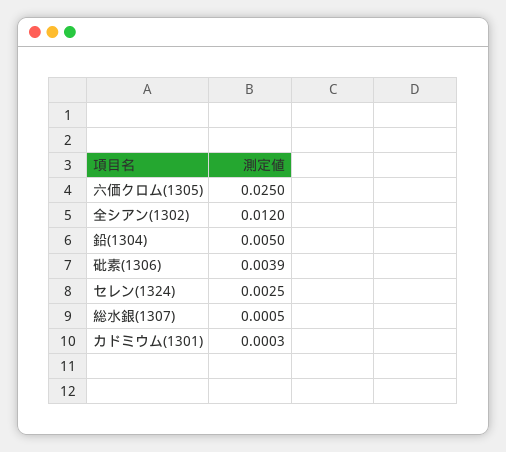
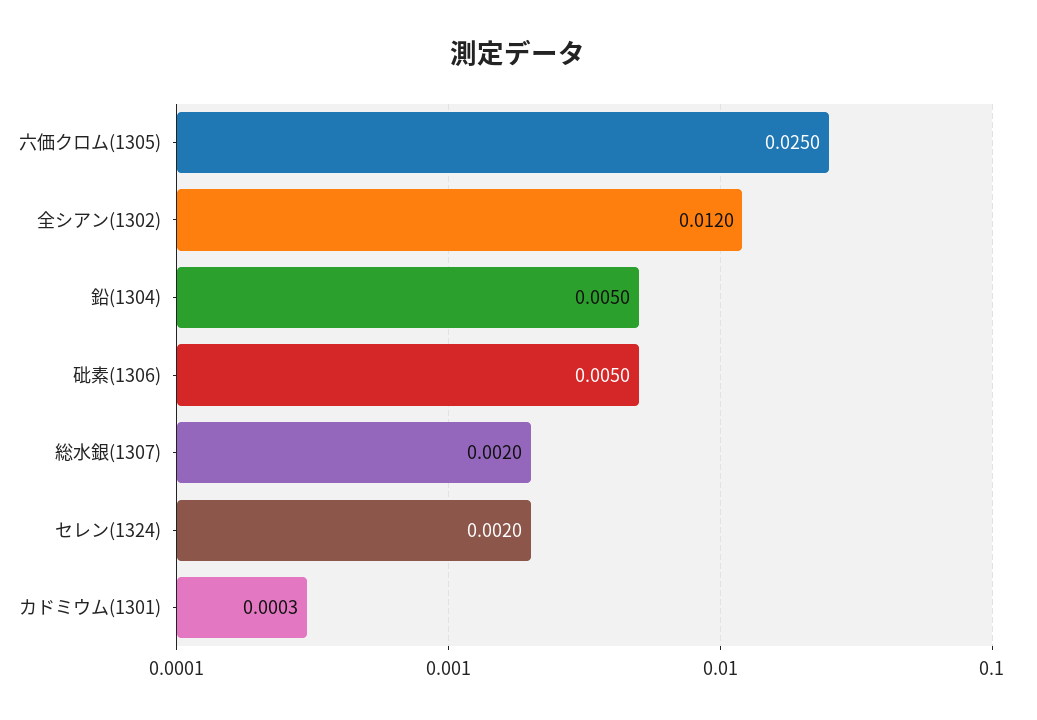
  {
    "六価クロム(1305)": 0.025,
    "全シアン(1302)": 0.012,
    "鉛(1304)": 0.005,
-   "砒素(1306)": 0.0039,
+   "砒素(1306)": 0.005,
-   "セレン(1324)": 0.0025,
+   "セレン(1324)": 0.002,
-   "総水銀(1307)": 0.0005,
+   "総水銀(1307)": 0.002,
    "カドミウム(1301)": 0.0003
  }

